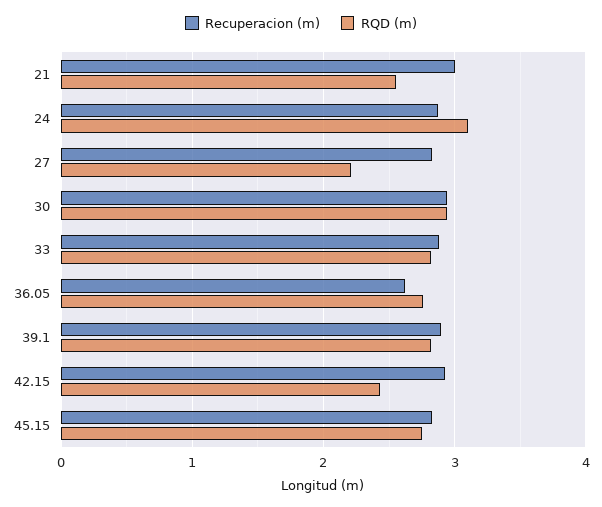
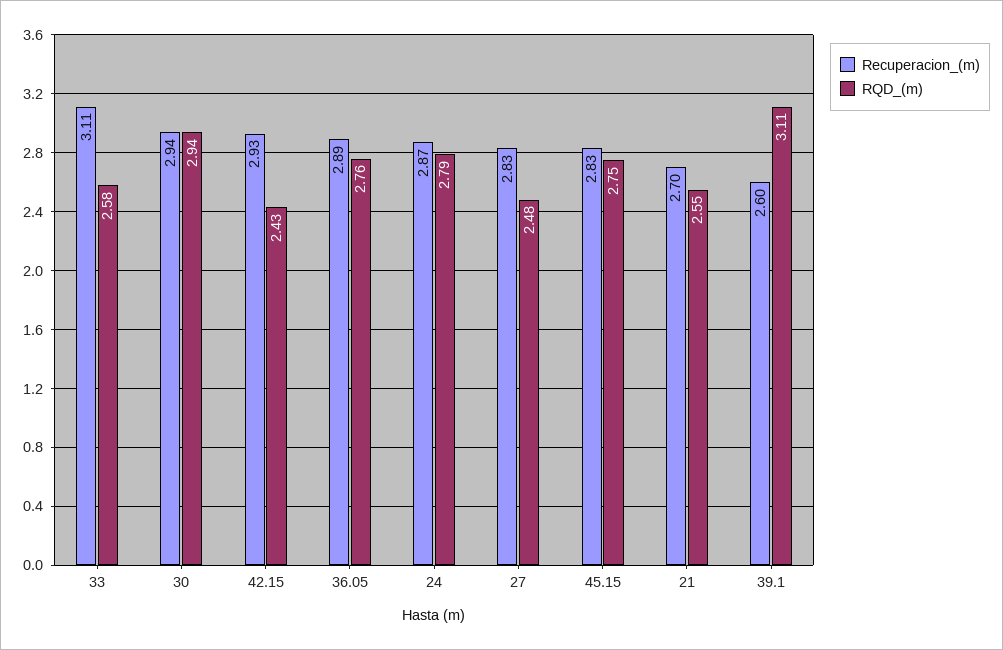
  {
    "Recuperacion (m)": {
-     "21": 3,
+     "21": 2.7,
      "24": 2.87,
      "27": 2.83,
      "30": 2.94,
-     "33": 2.9,
+     "33": 3.11,
-     "36.05": 2.6,
+     "36.05": 2.89,
-     "39.1": 2.9,
+     "39.1": 2.6,
      "42.15": 2.93,
      "45.15": 2.83
    },
    "RQD (m)": {
      "21": 2.55,
-     "24": 3.1,
+     "24": 2.79,
-     "27": 2.2,
+     "27": 2.48,
      "30": 2.94,
-     "33": 2.8,
+     "33": 2.58,
      "36.05": 2.76,
-     "39.1": 2.8,
+     "39.1": 3.11,
      "42.15": 2.43,
      "45.15": 2.75
    }
  }

